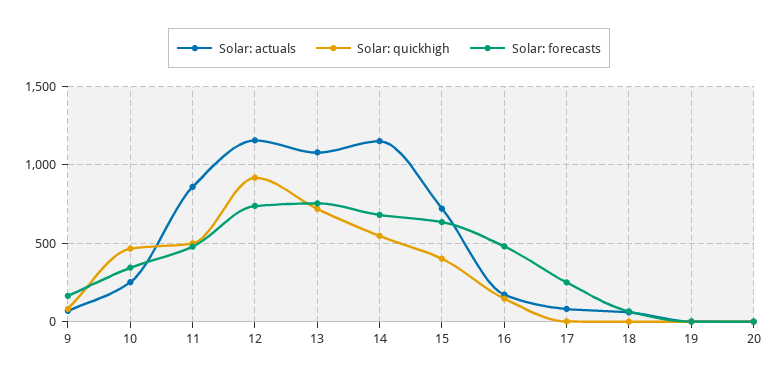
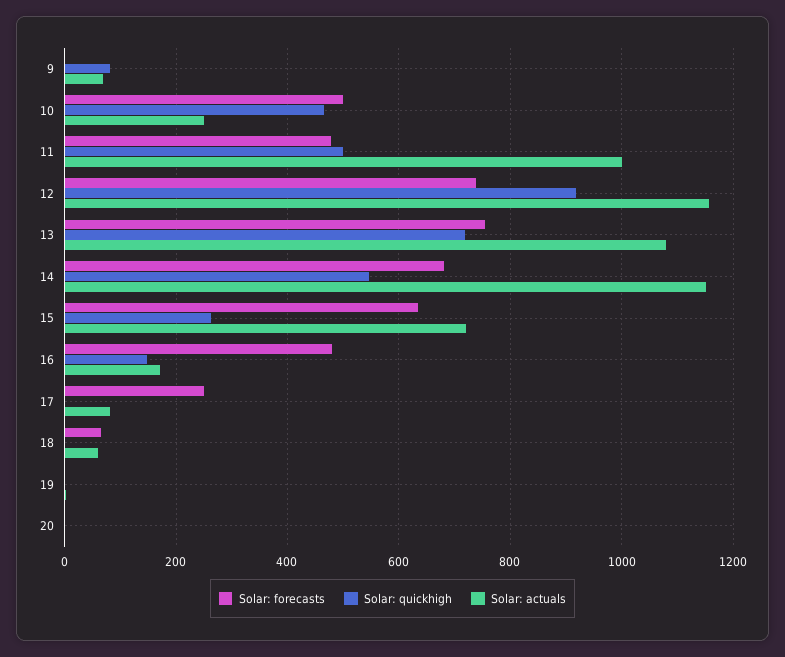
  {
    "Solar: actuals": {
      "9": 60,
      "10": 260,
-     "11": 850,
+     "11": 1000,
      "12": 1160,
      "13": 1080,
      "14": 1160,
      "15": 720,
      "16": 180,
      "17": 80,
      "18": 60,
      "19": 0,
      "20": 0
    },
    "Solar: quickhigh": {
      "9": 80,
      "10": 460,
      "11": 500,
      "12": 920,
      "13": 720,
      "14": 540,
-     "15": 400,
+     "15": 260,
      "16": 140,
      "17": 0,
      "18": 0,
      "19": 0,
      "20": 0
    },
    "Solar: forecasts": {
-     "9": 150,
+     "9": 0,
-     "10": 350,
+     "10": 500,
      "11": 480,
      "12": 740,
      "13": 760,
      "14": 680,
      "15": 640,
      "16": 480,
      "17": 260,
      "18": 60,
      "19": 0,
      "20": 0
    }
  }

